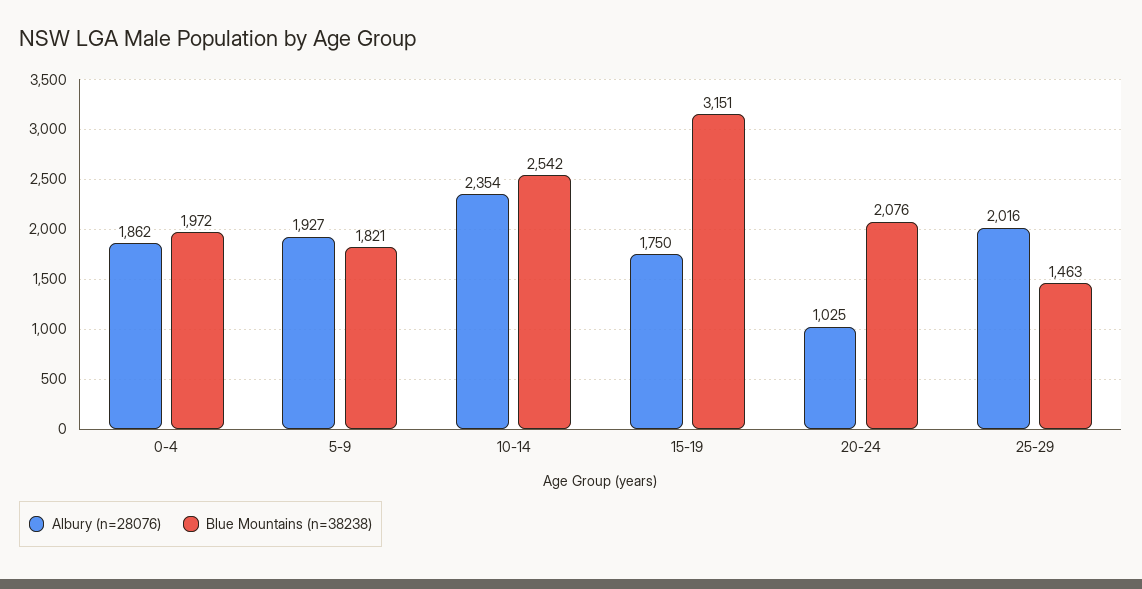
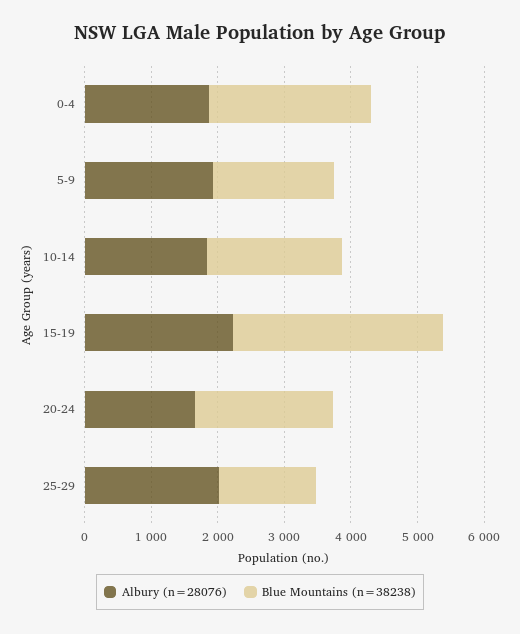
  {
    "Albury (n=28076)": {
      "0-4": 1862,
      "5-9": 1927,
-     "10-14": 2354,
+     "10-14": 1800,
-     "15-19": 1750,
+     "15-19": 2200,
-     "20-24": 1025,
+     "20-24": 1600,
      "25-29": 2016
    },
    "Blue Mountains (n=38238)": {
-     "0-4": 1972,
+     "0-4": 2400,
      "5-9": 1821,
-     "10-14": 2542,
+     "10-14": 2000,
      "15-19": 3151,
      "20-24": 2076,
      "25-29": 1463
    }
  }

